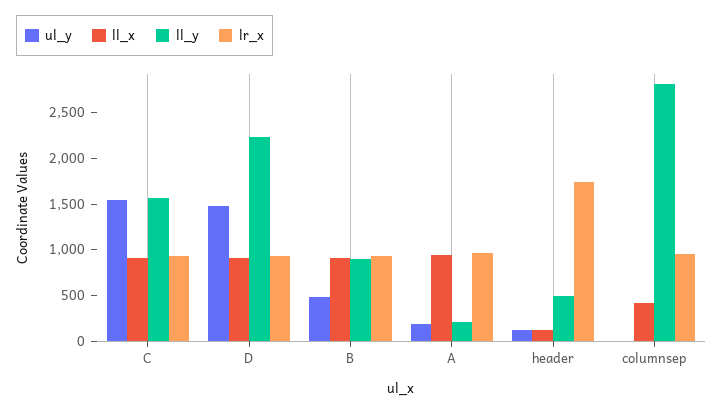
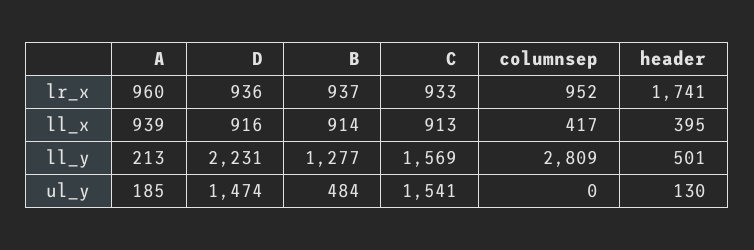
  {
    "ul_y": {
      "C": 1541,
      "D": 1474,
      "B": 484,
      "A": 185,
      "header": 130,
      "columnsep": 0
    },
    "ll_x": {
      "C": 913,
      "D": 916,
      "B": 914,
      "A": 939,
-     "header": 100,
+     "header": 395,
      "columnsep": 417
    },
    "ll_y": {
      "C": 1569,
      "D": 2231,
-     "B": 900,
+     "B": 1277,
      "A": 213,
      "header": 501,
      "columnsep": 2809
    },
    "lr_x": {
      "C": 933,
      "D": 936,
      "B": 937,
      "A": 960,
      "header": 1741,
      "columnsep": 952
    }
  }

